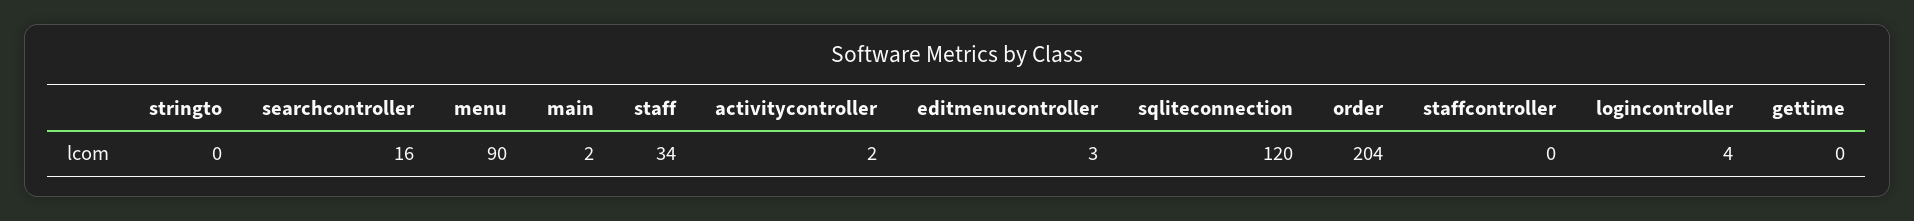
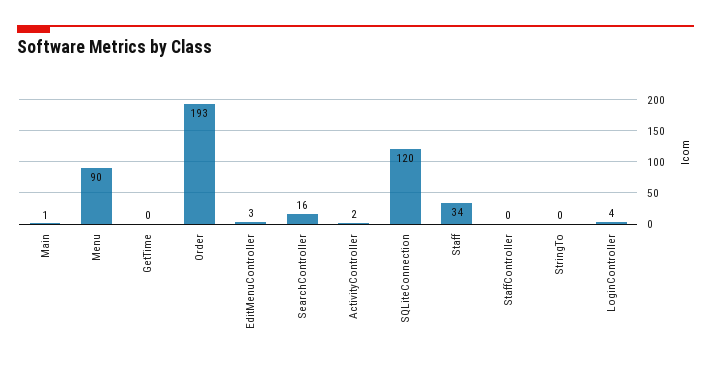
  {
    "stringto": 0,
    "searchcontroller": 16,
    "menu": 90,
-   "main": 2,
+   "main": 1,
    "staff": 34,
    "activitycontroller": 2,
    "editmenucontroller": 3,
    "sqliteconnection": 120,
-   "order": 204,
+   "order": 193,
    "staffcontroller": 0,
    "logincontroller": 4,
    "gettime": 0
  }

